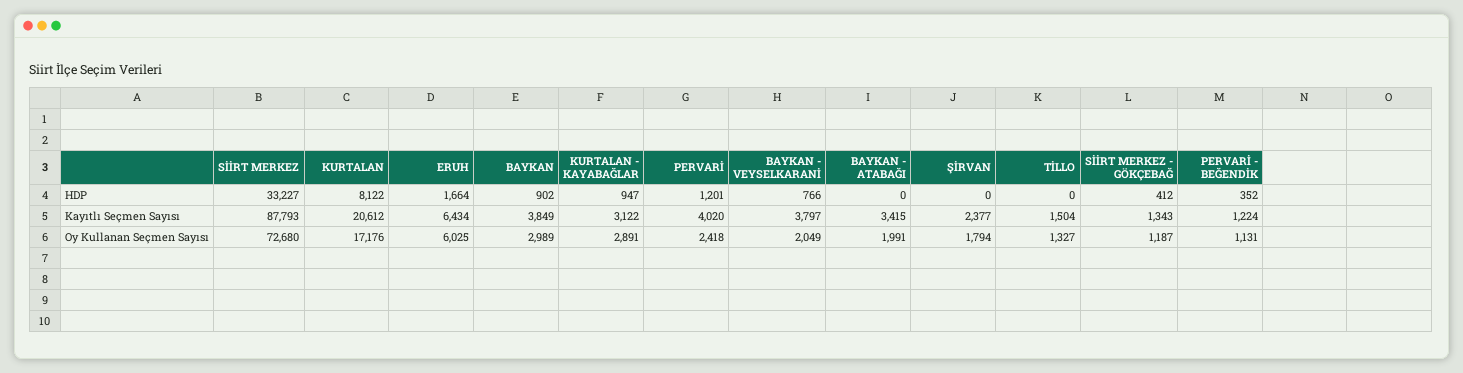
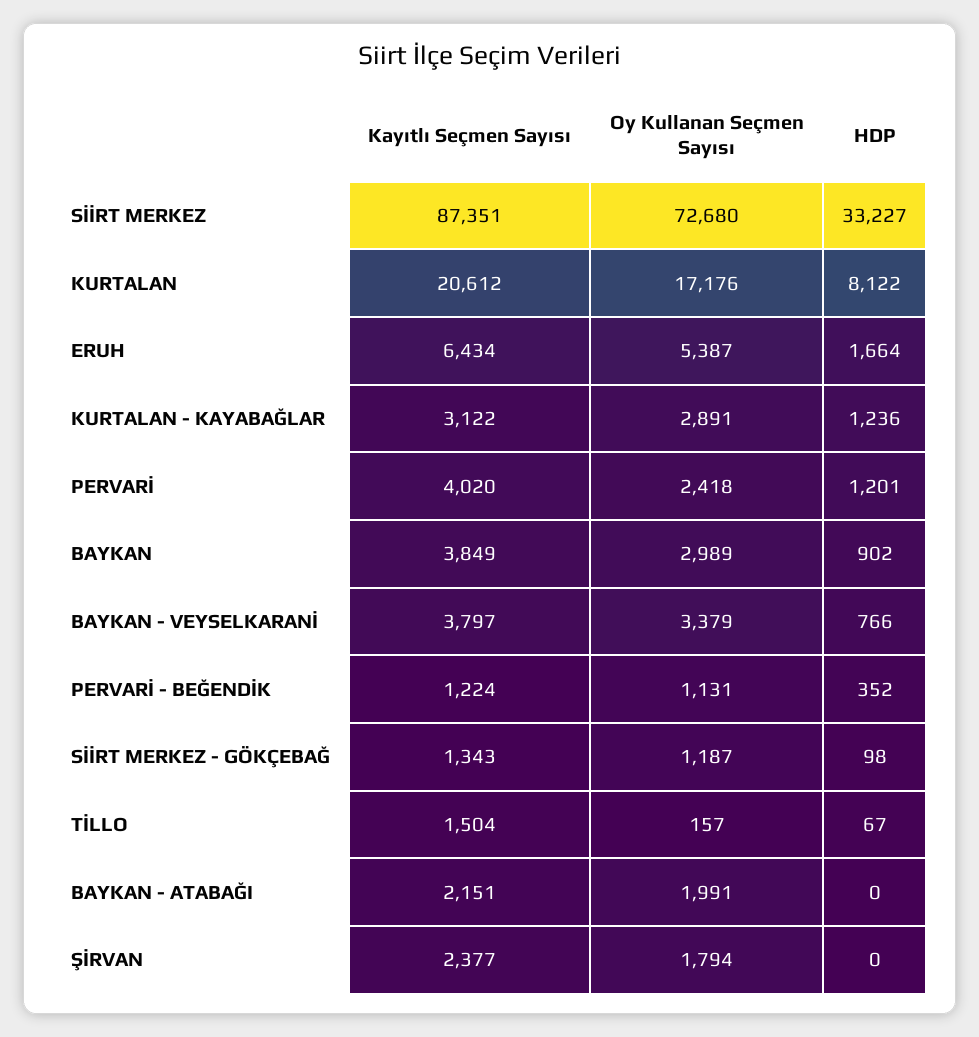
  {
    "SİİRT MERKEZ": {
      "HDP": 33227,
-     "Kayıtlı Seçmen Sayısı": 87793,
+     "Kayıtlı Seçmen Sayısı": 87351,
      "Oy Kullanan Seçmen Sayısı": 72680
    },
    "KURTALAN": {
      "HDP": 8122,
      "Kayıtlı Seçmen Sayısı": 20612,
      "Oy Kullanan Seçmen Sayısı": 17176
    },
    "ERUH": {
      "HDP": 1664,
      "Kayıtlı Seçmen Sayısı": 6434,
-     "Oy Kullanan Seçmen Sayısı": 6025
+     "Oy Kullanan Seçmen Sayısı": 5387
    },
    "BAYKAN": {
      "HDP": 902,
      "Kayıtlı Seçmen Sayısı": 3849,
      "Oy Kullanan Seçmen Sayısı": 2989
    },
    "KURTALAN - KAYABAĞLAR": {
-     "HDP": 947,
+     "HDP": 1236,
      "Kayıtlı Seçmen Sayısı": 3122,
      "Oy Kullanan Seçmen Sayısı": 2891
    },
    "PERVARİ": {
      "HDP": 1201,
      "Kayıtlı Seçmen Sayısı": 4020,
      "Oy Kullanan Seçmen Sayısı": 2418
    },
    "BAYKAN - VEYSELKARANİ": {
      "HDP": 766,
      "Kayıtlı Seçmen Sayısı": 3797,
-     "Oy Kullanan Seçmen Sayısı": 2049
+     "Oy Kullanan Seçmen Sayısı": 3379
    },
    "BAYKAN - ATABAĞI": {
      "HDP": 0,
-     "Kayıtlı Seçmen Sayısı": 3415,
+     "Kayıtlı Seçmen Sayısı": 2151,
      "Oy Kullanan Seçmen Sayısı": 1991
    },
    "ŞİRVAN": {
      "HDP": 0,
      "Kayıtlı Seçmen Sayısı": 2377,
      "Oy Kullanan Seçmen Sayısı": 1794
    },
    "TİLLO": {
-     "HDP": 0,
+     "HDP": 67,
      "Kayıtlı Seçmen Sayısı": 1504,
-     "Oy Kullanan Seçmen Sayısı": 1327
+     "Oy Kullanan Seçmen Sayısı": 157
    },
    "SİİRT MERKEZ - GÖKÇEBAĞ": {
-     "HDP": 412,
+     "HDP": 98,
      "Kayıtlı Seçmen Sayısı": 1343,
      "Oy Kullanan Seçmen Sayısı": 1187
    },
    "PERVARİ - BEĞENDİK": {
      "HDP": 352,
      "Kayıtlı Seçmen Sayısı": 1224,
      "Oy Kullanan Seçmen Sayısı": 1131
    }
  }

